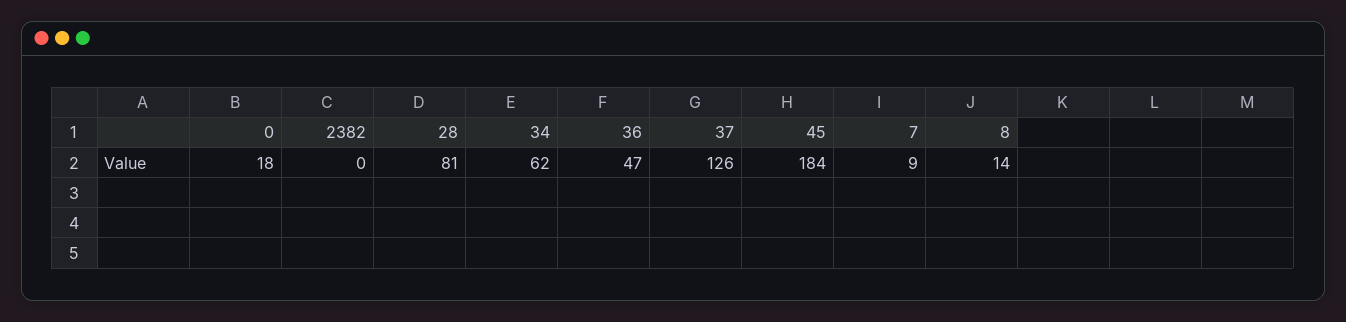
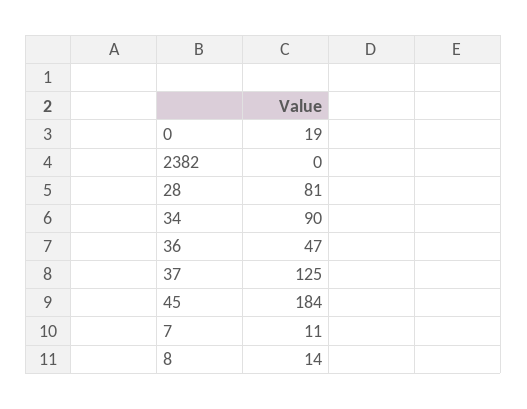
  {
-   "0": 18,
+   "0": 19,
    "2382": 0,
    "28": 81,
-   "34": 62,
+   "34": 90,
    "36": 47,
-   "37": 126,
+   "37": 125,
    "45": 184,
-   "7": 9,
+   "7": 11,
    "8": 14
  }

